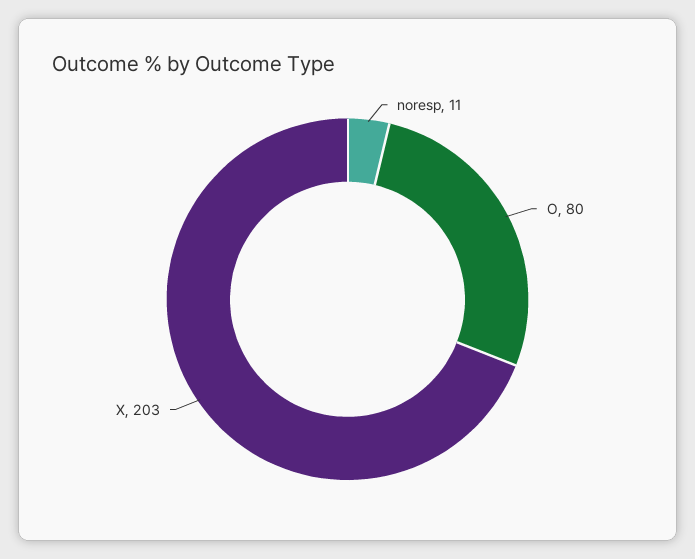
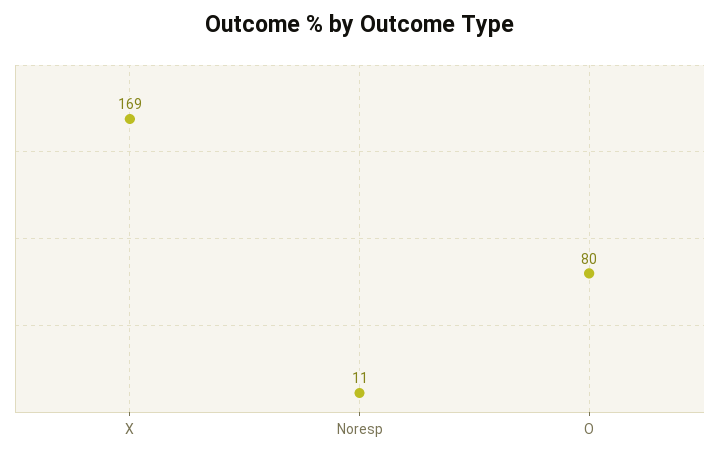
  {
    "noresp": 11,
    "O": 80,
-   "X": 203
+   "X": 169
  }

